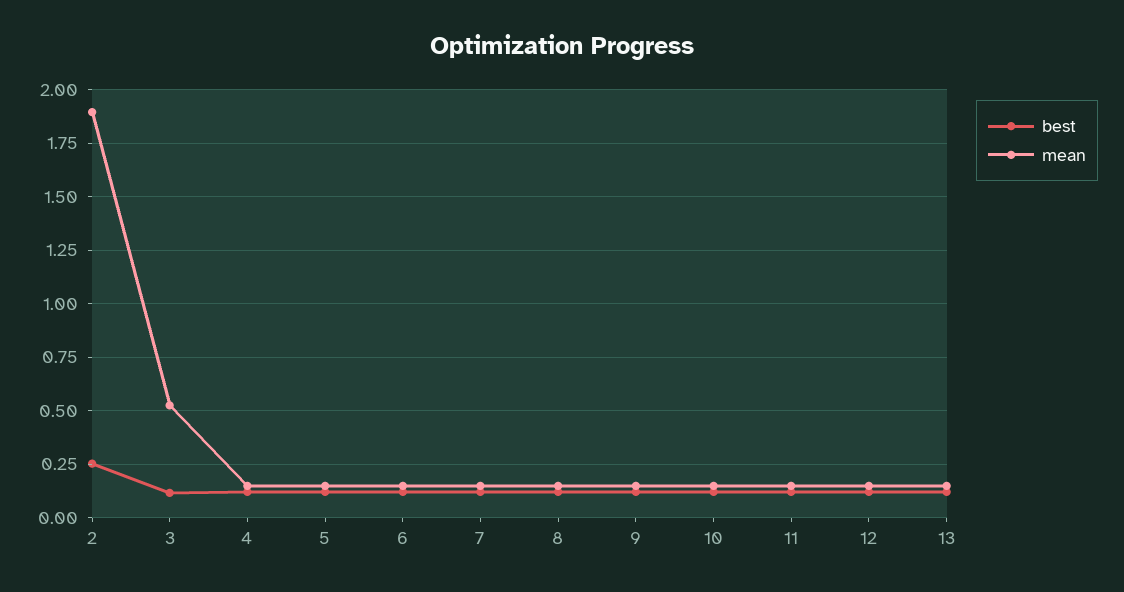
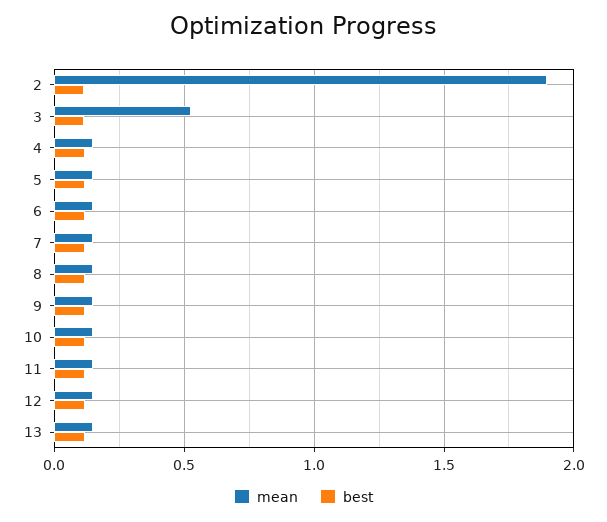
  {
    "best": {
-     "2": 0.25,
+     "2": 0.1,
      "3": 0.1,
      "4": 0.1,
      "5": 0.1,
      "6": 0.1,
      "7": 0.1,
      "8": 0.1,
      "9": 0.1,
      "10": 0.1,
      "11": 0.1,
      "12": 0.1,
      "13": 0.1
    },
    "mean": {
      "2": 1.9,
      "3": 0.55,
      "4": 0.15,
      "5": 0.15,
      "6": 0.15,
      "7": 0.15,
      "8": 0.15,
      "9": 0.15,
      "10": 0.15,
      "11": 0.15,
      "12": 0.15,
      "13": 0.15
    }
  }

